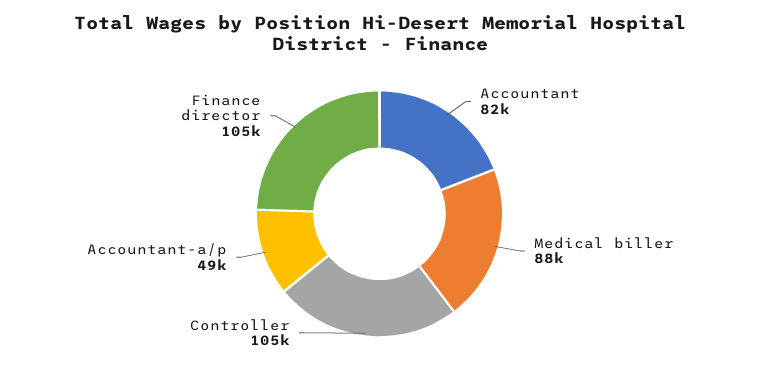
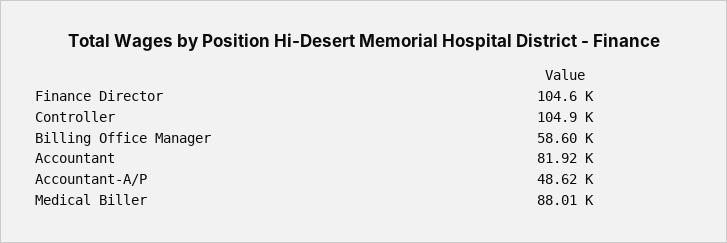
  {
    "Accountant": 81920,
    "Medical biller": 88010,
    "Controller": 104900,
    "Accountant-a/p": 48620,
-   "Finance director": 104600
+   "Finance director": 104600,
+   "Billing Office Manager": 58600
  }

